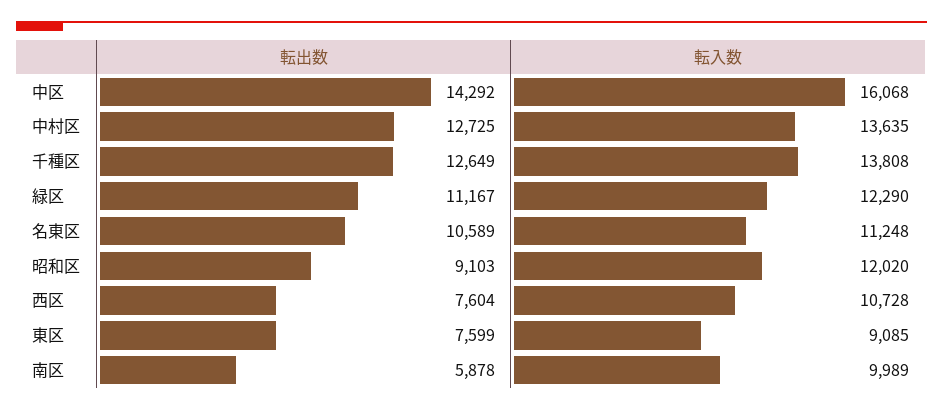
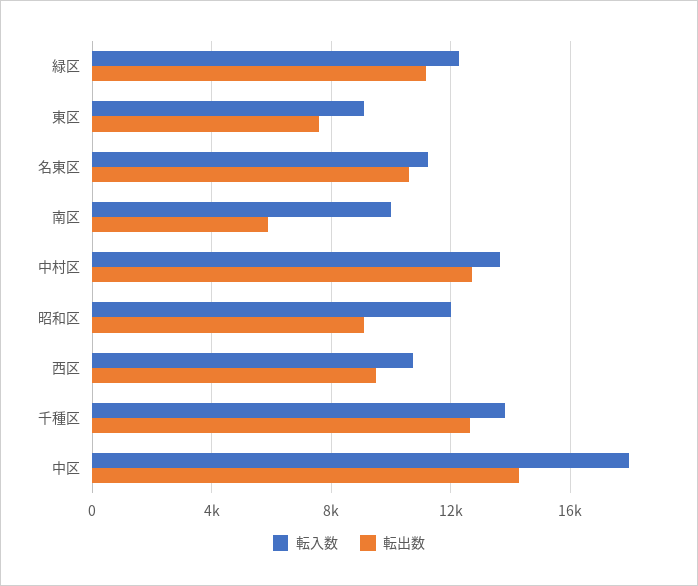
  {
    "転出数": {
      "中区": 14292,
      "中村区": 12725,
      "千種区": 12649,
      "緑区": 11167,
      "名東区": 10589,
      "昭和区": 9103,
-     "西区": 7604,
+     "西区": 9500,
      "東区": 7599,
      "南区": 5878
    },
    "転入数": {
-     "中区": 16068,
+     "中区": 18000,
      "中村区": 13635,
      "千種区": 13808,
      "緑区": 12290,
      "名東区": 11248,
      "昭和区": 12020,
      "西区": 10728,
      "東区": 9085,
      "南区": 9989
    }
  }

